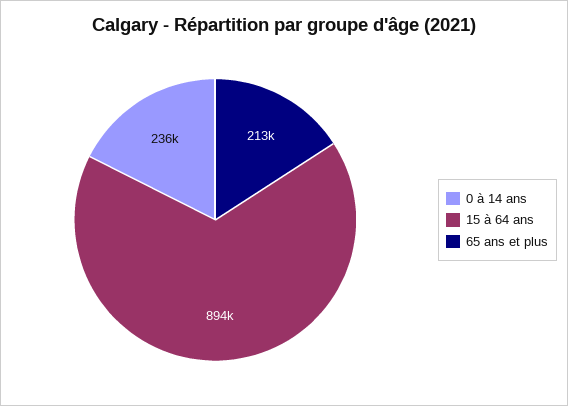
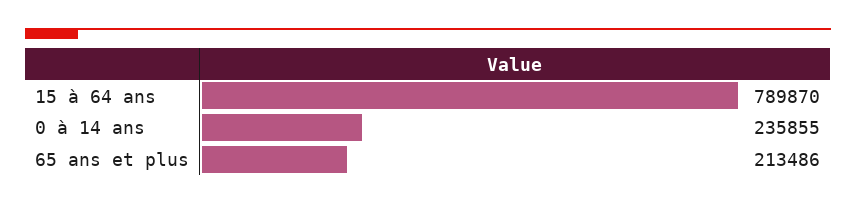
  {
    "0 à 14 ans": 235855,
-   "15 à 64 ans": 894000,
+   "15 à 64 ans": 789870,
    "65 ans et plus": 213486
  }

